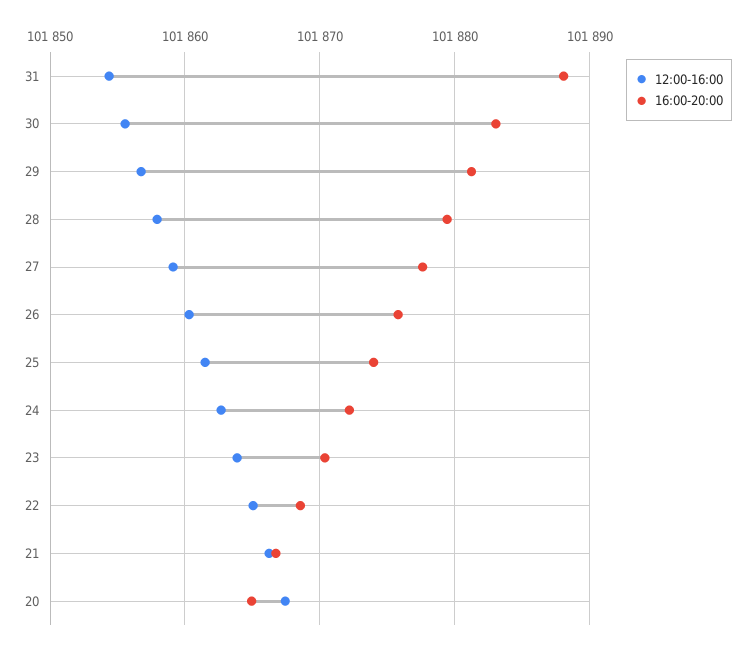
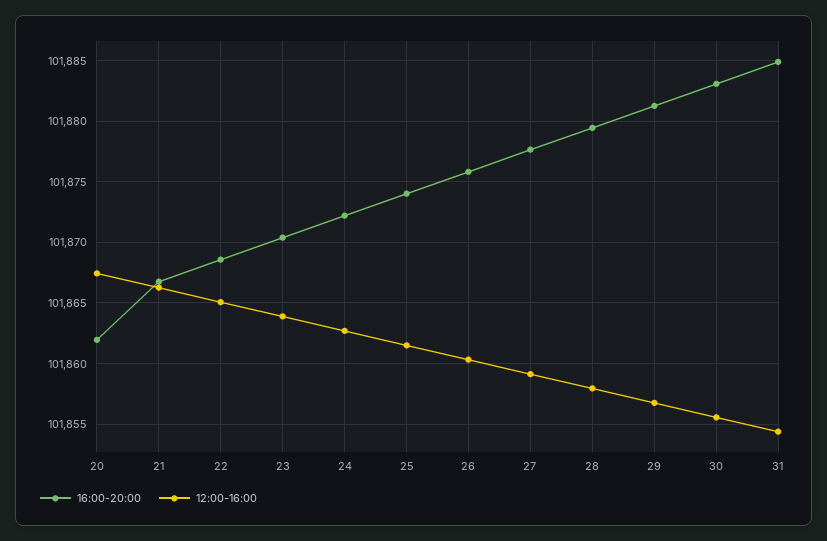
  {
    "12:00-16:00": {
      "31": 101854.5,
      "30": 101855.5,
      "29": 101857,
      "28": 101858,
      "27": 101859,
      "26": 101860.5,
      "25": 101861.5,
      "24": 101862.5,
      "23": 101864,
      "22": 101865,
      "21": 101866.5,
      "20": 101867.5
    },
    "16:00-20:00": {
-     "31": 101888,
+     "31": 101885,
      "30": 101883,
      "29": 101881.5,
      "28": 101879.5,
      "27": 101877.5,
      "26": 101876,
      "25": 101874,
      "24": 101872,
      "23": 101870.5,
      "22": 101868.5,
      "21": 101867,
-     "20": 101865
+     "20": 101862
    }
  }

